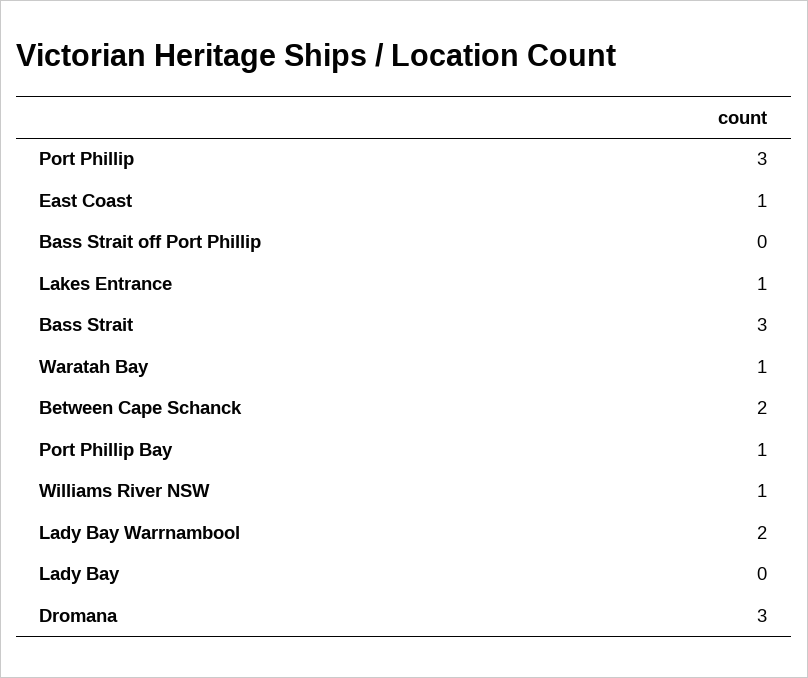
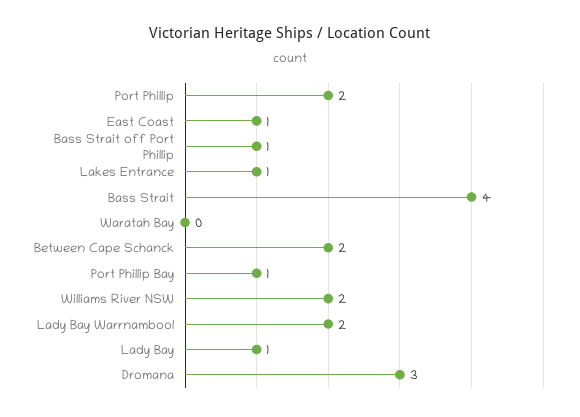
  {
-   "Port Phillip": 3,
+   "Port Phillip": 2,
    "East Coast": 1,
-   "Bass Strait off Port Phillip": 0,
+   "Bass Strait off Port Phillip": 1,
    "Lakes Entrance": 1,
-   "Bass Strait": 3,
+   "Bass Strait": 4,
-   "Waratah Bay": 1,
+   "Waratah Bay": 0,
    "Between Cape Schanck": 2,
    "Port Phillip Bay": 1,
-   "Williams River NSW": 1,
+   "Williams River NSW": 2,
    "Lady Bay Warrnambool": 2,
-   "Lady Bay": 0,
+   "Lady Bay": 1,
    "Dromana": 3
  }

